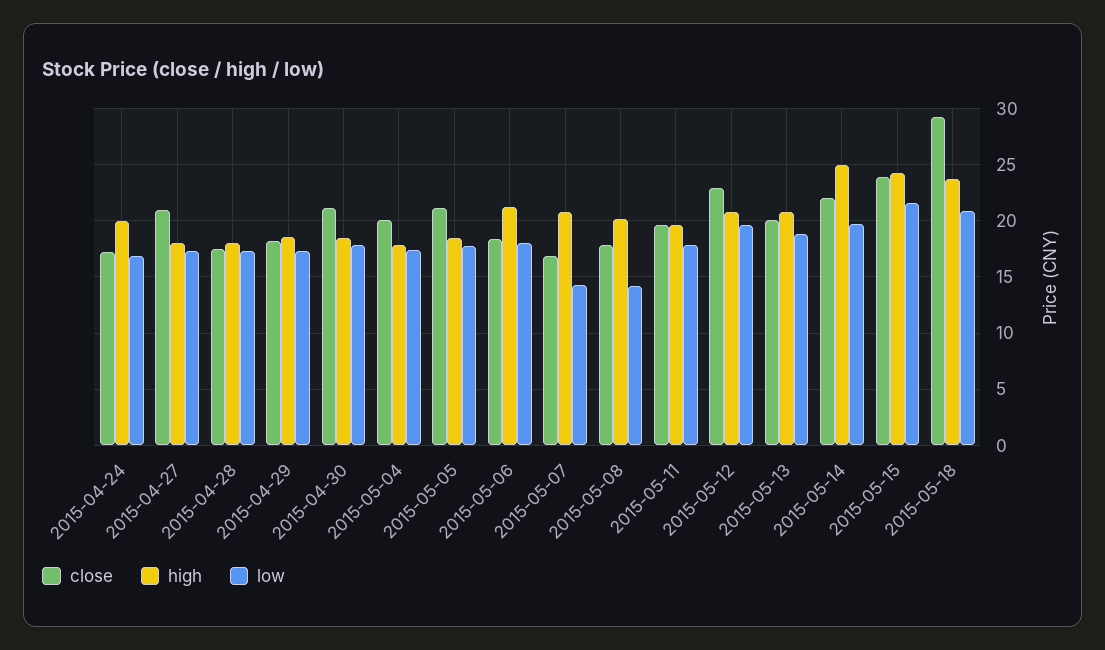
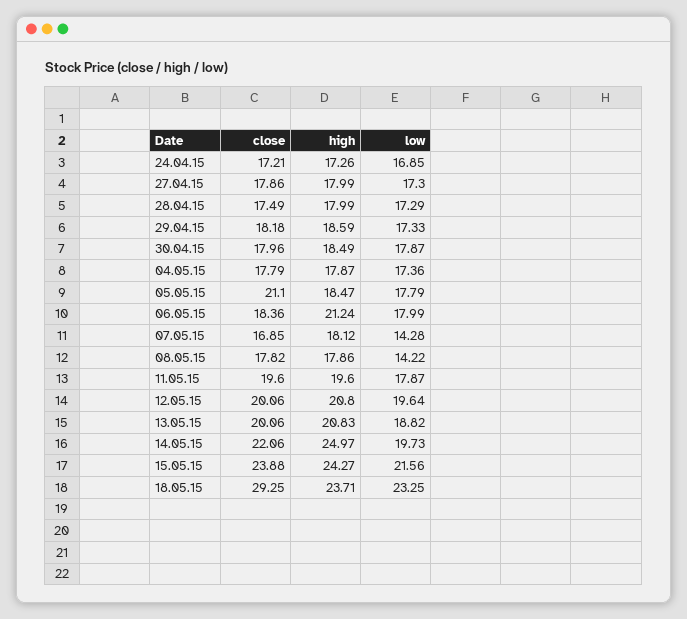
  {
    "close": {
      "2015-04-24": 17.21,
-     "2015-04-27": 21,
+     "2015-04-27": 17.86,
      "2015-04-28": 17.49,
      "2015-04-29": 18.18,
-     "2015-04-30": 21,
+     "2015-04-30": 17.96,
-     "2015-05-04": 20,
+     "2015-05-04": 17.79,
      "2015-05-05": 21.1,
      "2015-05-06": 18.36,
      "2015-05-07": 16.85,
      "2015-05-08": 17.82,
      "2015-05-11": 19.6,
-     "2015-05-12": 23,
+     "2015-05-12": 20.06,
      "2015-05-13": 20.06,
      "2015-05-14": 22.06,
      "2015-05-15": 23.88,
      "2015-05-18": 29.25
    },
    "high": {
-     "2015-04-24": 20,
+     "2015-04-24": 17.26,
      "2015-04-27": 17.99,
      "2015-04-28": 17.99,
      "2015-04-29": 18.59,
      "2015-04-30": 18.49,
      "2015-05-04": 17.87,
      "2015-05-05": 18.47,
      "2015-05-06": 21.24,
-     "2015-05-07": 21,
+     "2015-05-07": 18.12,
-     "2015-05-08": 20,
+     "2015-05-08": 17.86,
      "2015-05-11": 19.6,
      "2015-05-12": 20.8,
      "2015-05-13": 20.83,
      "2015-05-14": 24.97,
      "2015-05-15": 24.27,
      "2015-05-18": 23.71
    },
    "low": {
      "2015-04-24": 16.85,
      "2015-04-27": 17.3,
      "2015-04-28": 17.29,
      "2015-04-29": 17.33,
      "2015-04-30": 17.87,
      "2015-05-04": 17.36,
      "2015-05-05": 17.79,
      "2015-05-06": 17.99,
      "2015-05-07": 14.28,
      "2015-05-08": 14.22,
      "2015-05-11": 17.87,
      "2015-05-12": 19.64,
      "2015-05-13": 18.82,
      "2015-05-14": 19.73,
      "2015-05-15": 21.56,
-     "2015-05-18": 21
+     "2015-05-18": 23.25
    }
  }

